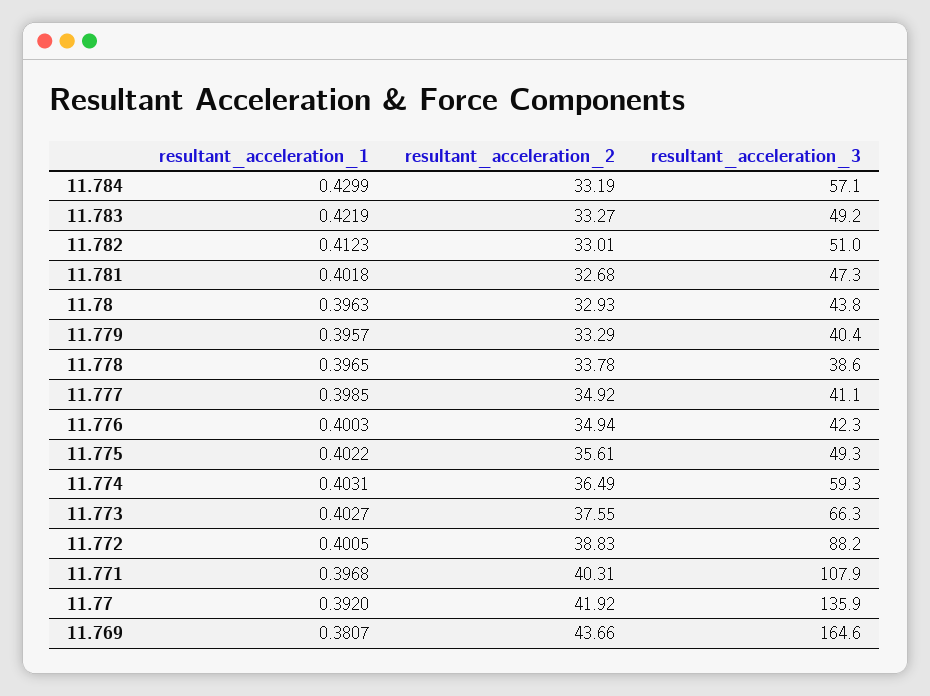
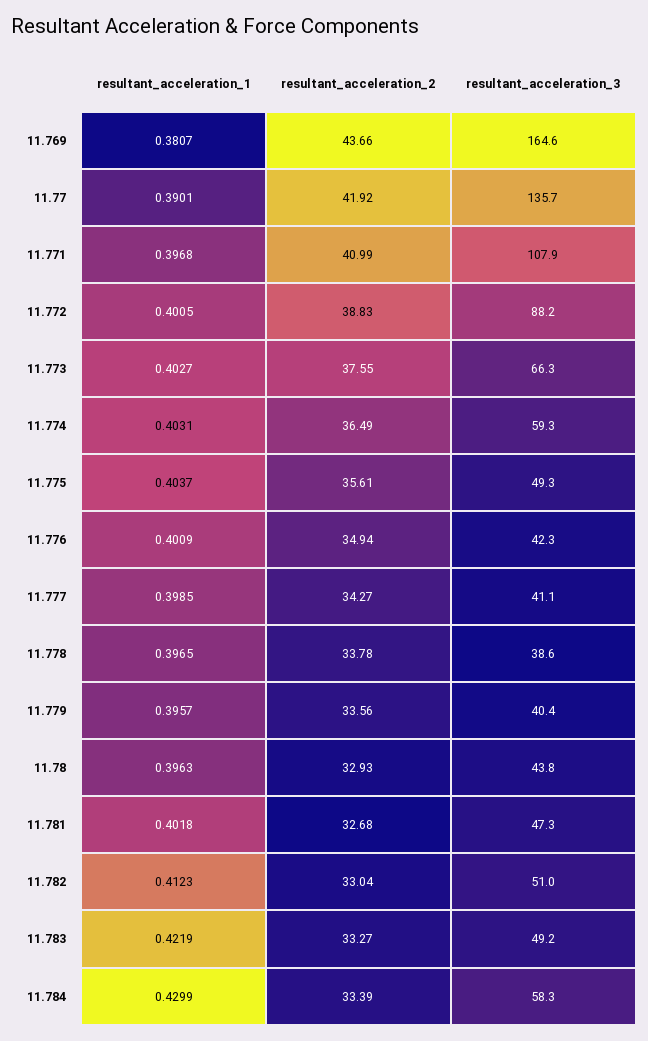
  {
    "resultant_acceleration_1": {
      "11.784": 0.4299,
      "11.783": 0.4219,
      "11.782": 0.4123,
      "11.781": 0.4018,
      "11.78": 0.3963,
      "11.779": 0.3957,
      "11.778": 0.3965,
      "11.777": 0.3985,
-     "11.776": 0.4003,
+     "11.776": 0.4009,
-     "11.775": 0.4022,
+     "11.775": 0.4037,
      "11.774": 0.4031,
      "11.773": 0.4027,
      "11.772": 0.4005,
      "11.771": 0.3968,
-     "11.77": 0.392,
+     "11.77": 0.3901,
      "11.769": 0.3807
    },
    "resultant_acceleration_2": {
-     "11.784": 33.19,
+     "11.784": 33.39,
      "11.783": 33.27,
-     "11.782": 33.01,
+     "11.782": 33.04,
      "11.781": 32.68,
      "11.78": 32.93,
-     "11.779": 33.29,
+     "11.779": 33.56,
      "11.778": 33.78,
-     "11.777": 34.92,
+     "11.777": 34.27,
      "11.776": 34.94,
      "11.775": 35.61,
      "11.774": 36.49,
      "11.773": 37.55,
      "11.772": 38.83,
-     "11.771": 40.31,
+     "11.771": 40.99,
      "11.77": 41.92,
      "11.769": 43.66
    },
    "resultant_acceleration_3": {
-     "11.784": 57.1,
+     "11.784": 58.3,
      "11.783": 49.2,
      "11.782": 51,
      "11.781": 47.3,
      "11.78": 43.8,
      "11.779": 40.4,
      "11.778": 38.6,
      "11.777": 41.1,
      "11.776": 42.3,
      "11.775": 49.3,
      "11.774": 59.3,
      "11.773": 66.3,
      "11.772": 88.2,
      "11.771": 107.9,
-     "11.77": 135.9,
+     "11.77": 135.7,
      "11.769": 164.6
    }
  }

